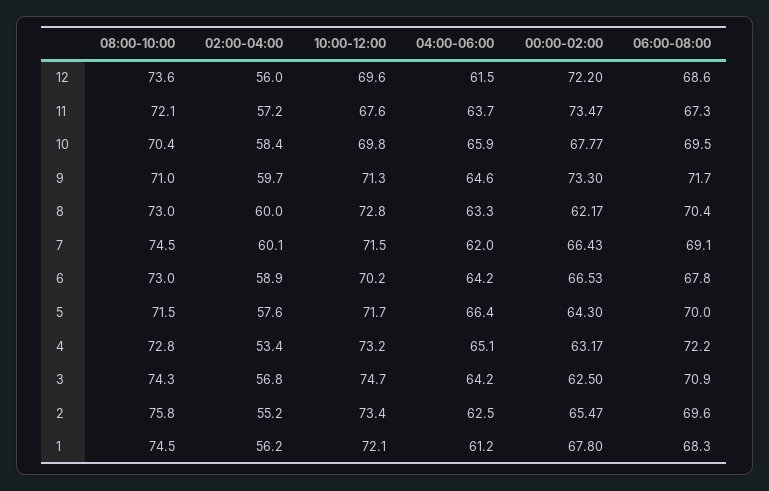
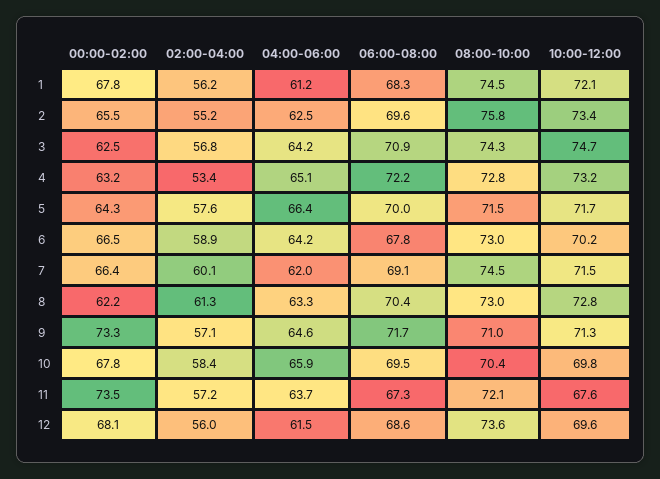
  {
    "08:00-10:00": {
      "12": 73.6,
      "11": 72.1,
      "10": 70.4,
      "9": 71,
      "8": 73,
      "7": 74.5,
      "6": 73,
      "5": 71.5,
      "4": 72.8,
      "3": 74.3,
      "2": 75.8,
      "1": 74.5
    },
    "02:00-04:00": {
      "12": 56,
      "11": 57.2,
      "10": 58.4,
-     "9": 59.7,
+     "9": 57.1,
-     "8": 60,
+     "8": 61.3,
      "7": 60.1,
      "6": 58.9,
      "5": 57.6,
      "4": 53.4,
      "3": 56.8,
      "2": 55.2,
      "1": 56.2
    },
    "10:00-12:00": {
      "12": 69.6,
      "11": 67.6,
      "10": 69.8,
      "9": 71.3,
      "8": 72.8,
      "7": 71.5,
      "6": 70.2,
      "5": 71.7,
      "4": 73.2,
      "3": 74.7,
      "2": 73.4,
      "1": 72.1
    },
    "04:00-06:00": {
      "12": 61.5,
      "11": 63.7,
      "10": 65.9,
      "9": 64.6,
      "8": 63.3,
      "7": 62,
      "6": 64.2,
      "5": 66.4,
      "4": 65.1,
      "3": 64.2,
      "2": 62.5,
      "1": 61.2
    },
    "00:00-02:00": {
-     "12": 72.2,
+     "12": 68.1,
      "11": 73.47,
      "10": 67.77,
      "9": 73.3,
      "8": 62.17,
      "7": 66.43,
      "6": 66.53,
      "5": 64.3,
      "4": 63.17,
      "3": 62.5,
      "2": 65.47,
      "1": 67.8
    },
    "06:00-08:00": {
      "12": 68.6,
      "11": 67.3,
      "10": 69.5,
      "9": 71.7,
      "8": 70.4,
      "7": 69.1,
      "6": 67.8,
      "5": 70,
      "4": 72.2,
      "3": 70.9,
      "2": 69.6,
      "1": 68.3
    }
  }

